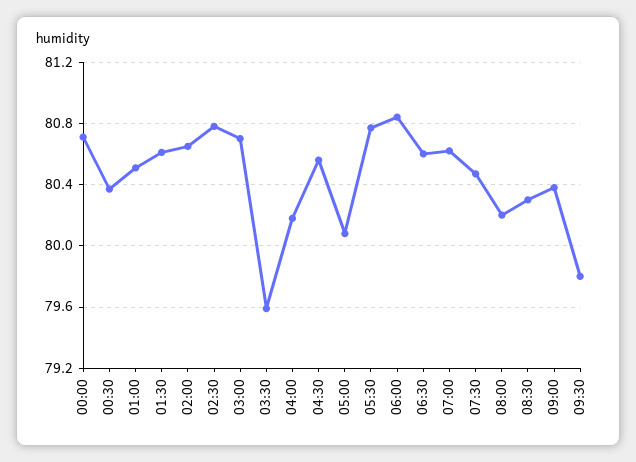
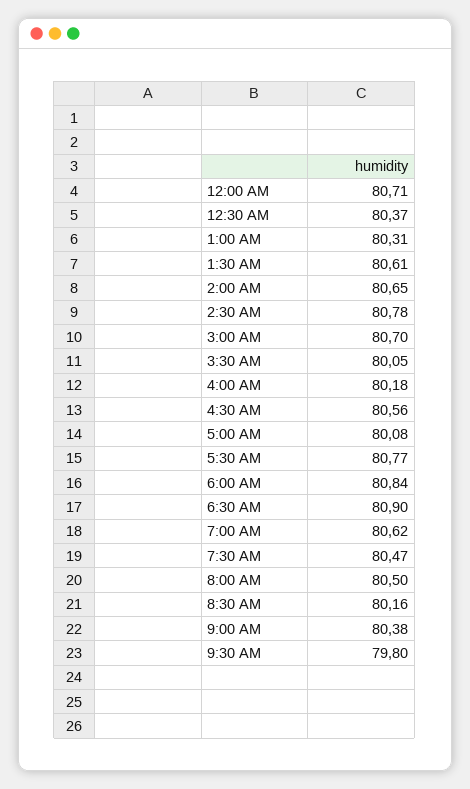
  {
    "00:00": 80.71,
    "00:30": 80.37,
-   "01:00": 80.5,
+   "01:00": 80.31,
    "01:30": 80.61,
    "02:00": 80.65,
    "02:30": 80.78,
    "03:00": 80.7,
-   "03:30": 79.6,
+   "03:30": 80.05,
    "04:00": 80.18,
    "04:30": 80.56,
    "05:00": 80.08,
    "05:30": 80.77,
    "06:00": 80.84,
-   "06:30": 80.6,
+   "06:30": 80.9,
    "07:00": 80.62,
    "07:30": 80.47,
-   "08:00": 80.2,
+   "08:00": 80.5,
-   "08:30": 80.3,
+   "08:30": 80.16,
    "09:00": 80.38,
    "09:30": 79.8
  }

